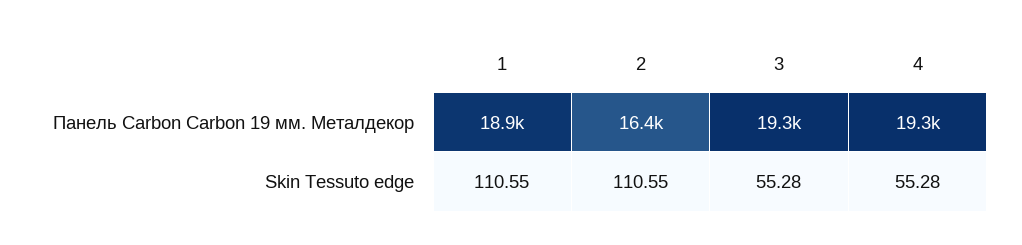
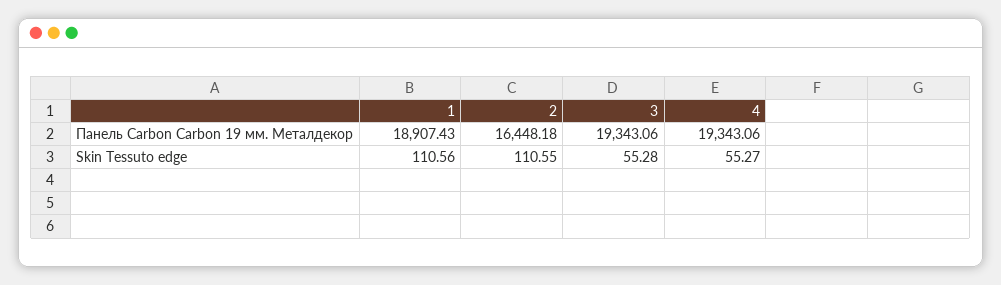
  {
    "1": {
      "Панель Carbon Carbon 19 мм. Металдекор": 18907.43,
-     "Skin Tessuto edge": 110.55
+     "Skin Tessuto edge": 110.56
    },
    "2": {
      "Панель Carbon Carbon 19 мм. Металдекор": 16448.18,
      "Skin Tessuto edge": 110.55
    },
    "3": {
      "Панель Carbon Carbon 19 мм. Металдекор": 19343.06,
      "Skin Tessuto edge": 55.28
    },
    "4": {
      "Панель Carbon Carbon 19 мм. Металдекор": 19343.06,
-     "Skin Tessuto edge": 55.28
+     "Skin Tessuto edge": 55.27
    }
  }

